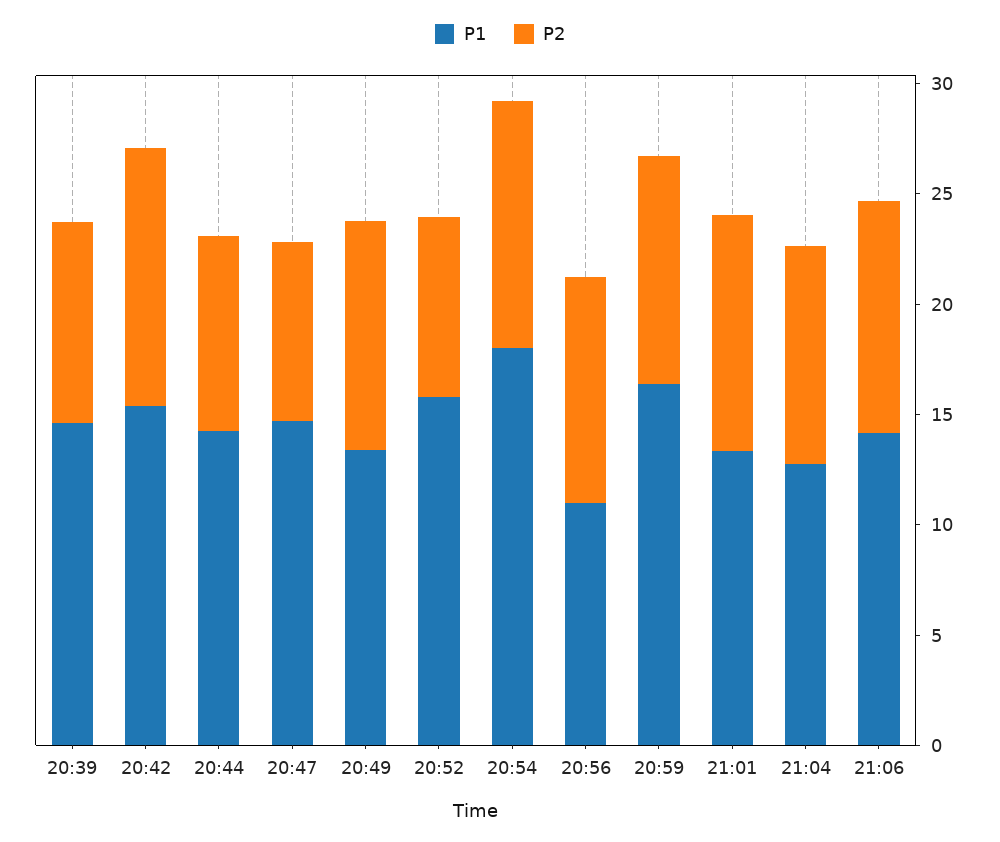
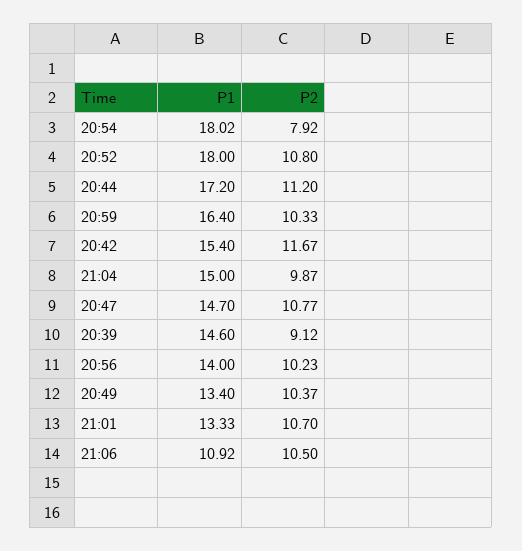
  {
    "P1": {
      "20:39": 14.6,
      "20:42": 15.4,
-     "20:44": 14,
+     "20:44": 17.2,
      "20:47": 14.7,
      "20:49": 13.4,
-     "20:52": 16,
+     "20:52": 18,
      "20:54": 18.02,
-     "20:56": 11,
+     "20:56": 14,
      "20:59": 16.4,
      "21:01": 13.33,
-     "21:04": 13,
+     "21:04": 15,
-     "21:06": 14
+     "21:06": 10.92
    },
    "P2": {
      "20:39": 9.12,
      "20:42": 11.67,
-     "20:44": 9,
+     "20:44": 11.2,
-     "20:47": 8,
+     "20:47": 10.77,
      "20:49": 10.37,
-     "20:52": 8,
+     "20:52": 10.8,
-     "20:54": 11,
+     "20:54": 7.92,
      "20:56": 10.23,
      "20:59": 10.33,
      "21:01": 10.7,
      "21:04": 9.87,
      "21:06": 10.5
    }
  }

